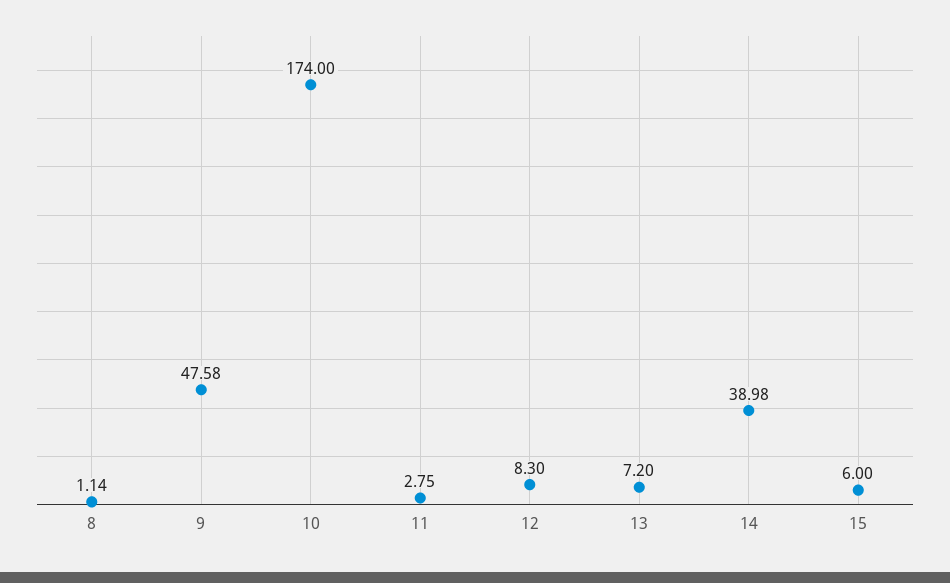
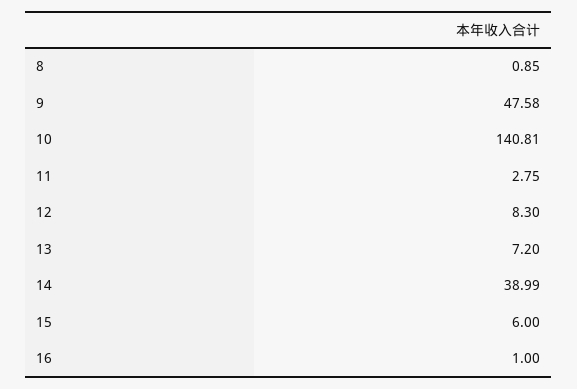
  {
-   "8": 1.14,
+   "8": 0.85,
    "9": 47.58,
-   "10": 174,
+   "10": 140.81,
    "11": 2.75,
    "12": 8.3,
    "13": 7.2,
-   "14": 38.98,
+   "14": 38.99,
-   "15": 6
+   "15": 6,
+   "16": 1
  }

